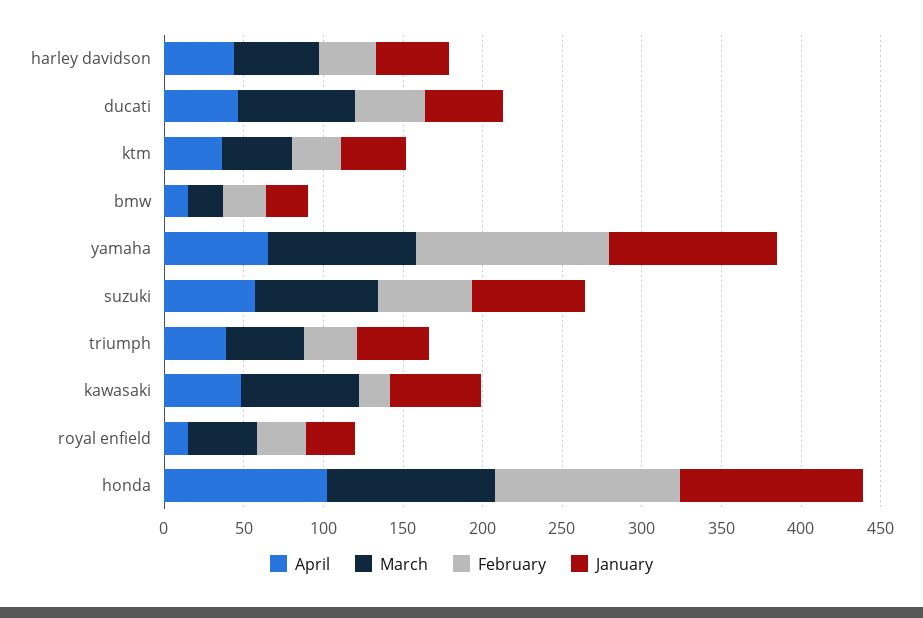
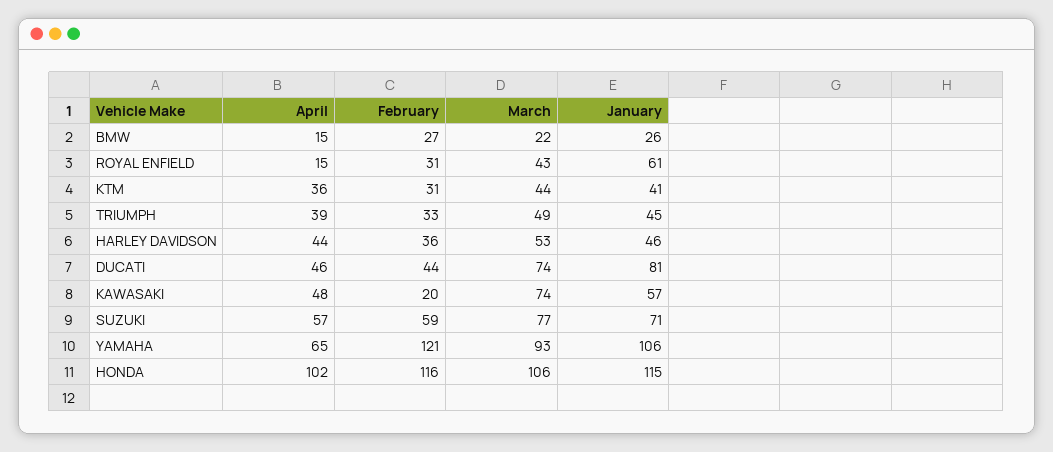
  {
    "April": {
      "harley davidson": 44,
      "ducati": 46,
      "ktm": 36,
      "bmw": 15,
      "yamaha": 65,
      "suzuki": 57,
      "triumph": 39,
      "kawasaki": 48,
      "royal enfield": 15,
      "honda": 102
    },
    "March": {
      "harley davidson": 53,
      "ducati": 74,
      "ktm": 44,
      "bmw": 22,
      "yamaha": 93,
      "suzuki": 77,
      "triumph": 49,
      "kawasaki": 74,
      "royal enfield": 43,
      "honda": 106
    },
    "February": {
      "harley davidson": 36,
      "ducati": 44,
      "ktm": 31,
      "bmw": 27,
      "yamaha": 121,
      "suzuki": 59,
      "triumph": 33,
      "kawasaki": 20,
      "royal enfield": 31,
      "honda": 116
    },
    "January": {
      "harley davidson": 46,
-     "ducati": 50,
+     "ducati": 81,
      "ktm": 41,
      "bmw": 26,
      "yamaha": 106,
      "suzuki": 71,
      "triumph": 45,
      "kawasaki": 57,
-     "royal enfield": 30,
+     "royal enfield": 61,
      "honda": 115
    }
  }

